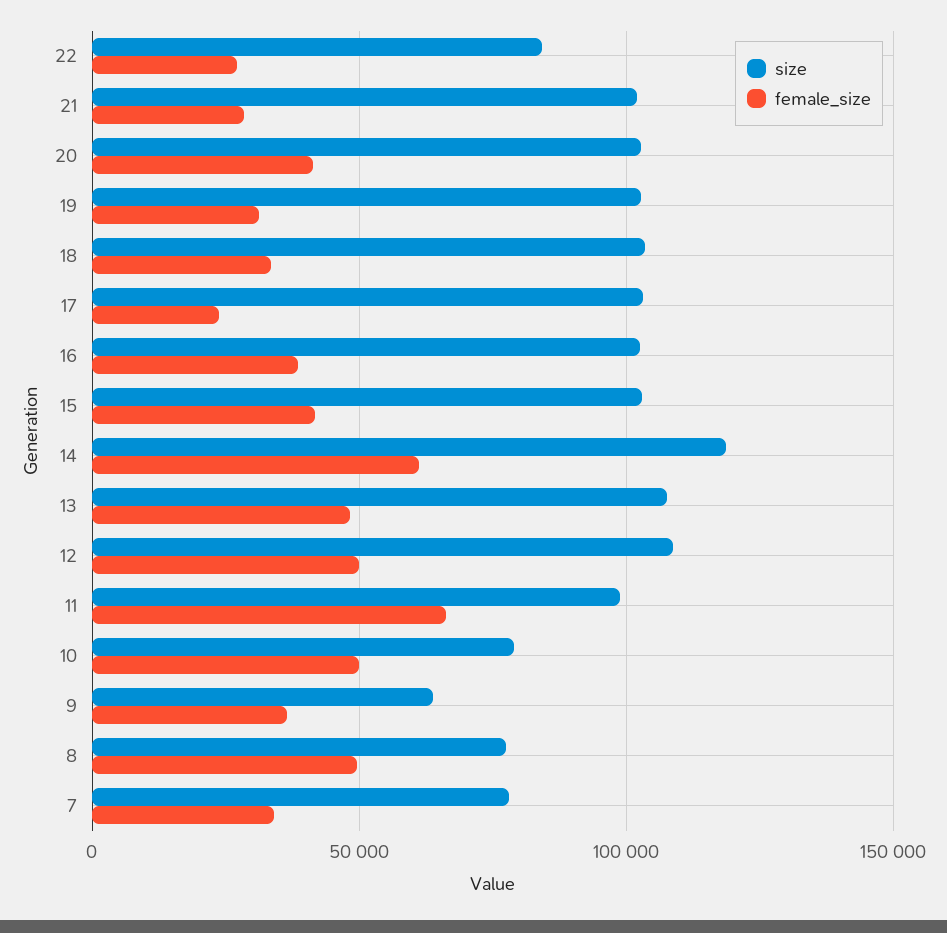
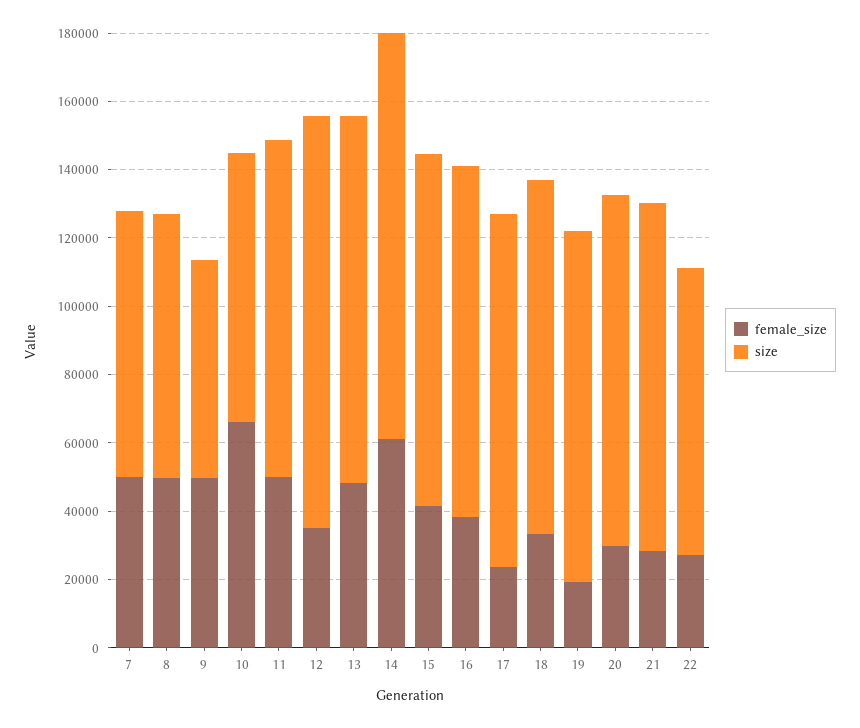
  {
    "size": {
      "22": 85000,
      "21": 100000,
      "20": 105000,
      "19": 105000,
      "18": 105000,
      "17": 105000,
      "16": 105000,
      "15": 105000,
      "14": 120000,
      "13": 110000,
-     "12": 110000,
+     "12": 120000,
      "11": 100000,
      "10": 80000,
      "9": 65000,
      "8": 75000,
      "7": 80000
    },
    "female_size": {
      "22": 25000,
      "21": 30000,
-     "20": 40000,
+     "20": 30000,
-     "19": 30000,
+     "19": 20000,
      "18": 35000,
      "17": 25000,
      "16": 40000,
      "15": 40000,
      "14": 60000,
      "13": 50000,
-     "12": 50000,
+     "12": 35000,
-     "11": 65000,
+     "11": 50000,
-     "10": 50000,
+     "10": 65000,
-     "9": 35000,
+     "9": 50000,
      "8": 50000,
-     "7": 35000
+     "7": 50000
    }
  }

